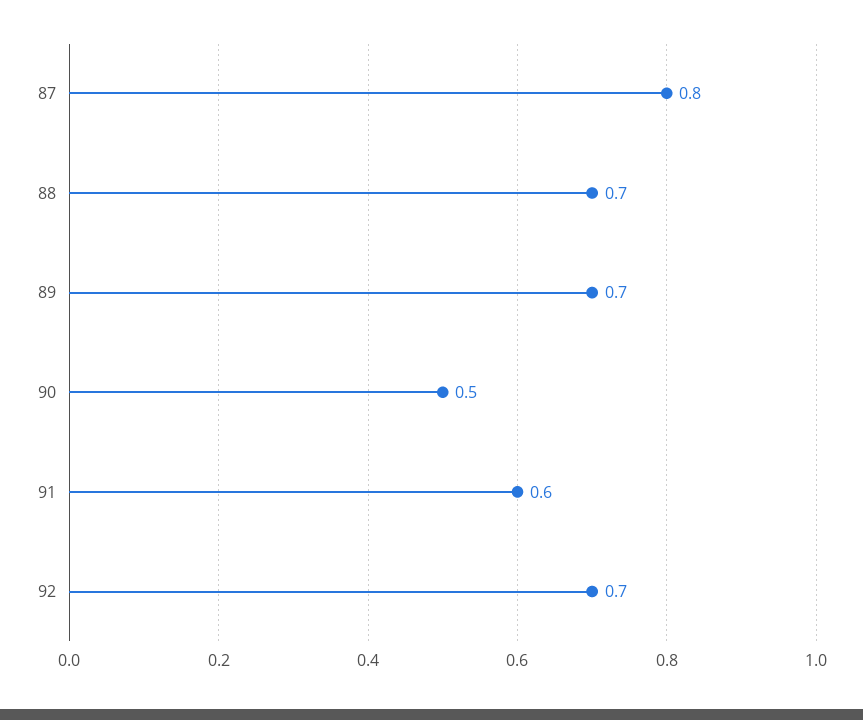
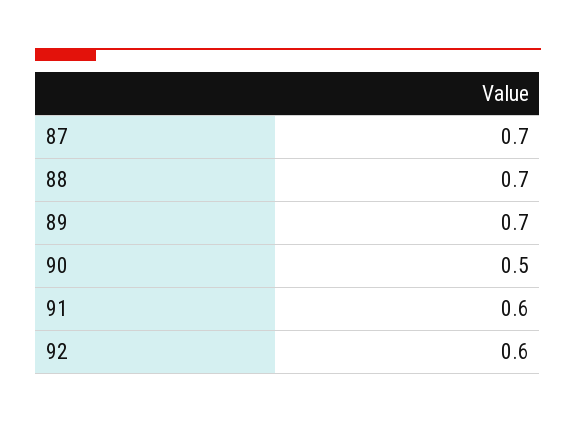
  {
-   "87": 0.8,
+   "87": 0.7,
    "88": 0.7,
    "89": 0.7,
    "90": 0.5,
    "91": 0.6,
-   "92": 0.7
+   "92": 0.6
  }

